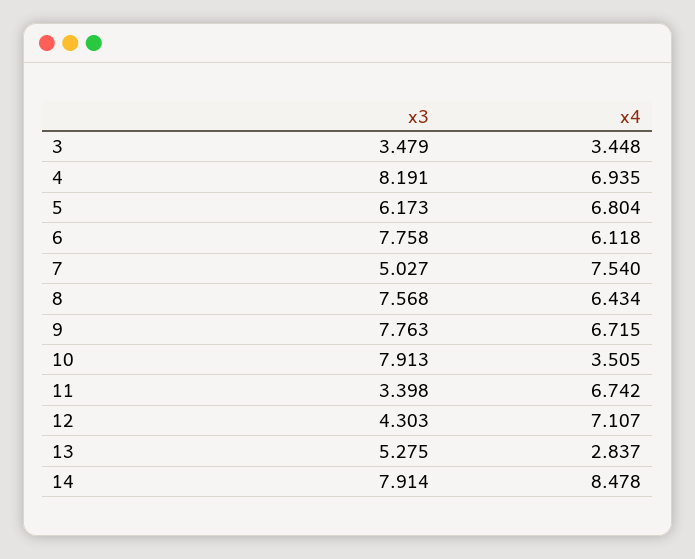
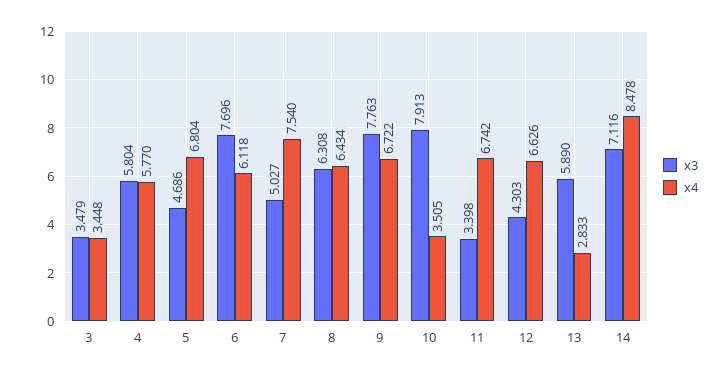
  {
    "x3": {
      "3": 3.479,
-     "4": 8.191,
+     "4": 5.804,
-     "5": 6.173,
+     "5": 4.686,
-     "6": 7.758,
+     "6": 7.696,
      "7": 5.027,
-     "8": 7.568,
+     "8": 6.308,
      "9": 7.763,
      "10": 7.913,
      "11": 3.398,
      "12": 4.303,
-     "13": 5.275,
+     "13": 5.89,
-     "14": 7.914
+     "14": 7.116
    },
    "x4": {
      "3": 3.448,
-     "4": 6.935,
+     "4": 5.77,
      "5": 6.804,
      "6": 6.118,
      "7": 7.54,
      "8": 6.434,
-     "9": 6.715,
+     "9": 6.722,
      "10": 3.505,
      "11": 6.742,
-     "12": 7.107,
+     "12": 6.626,
-     "13": 2.837,
+     "13": 2.833,
      "14": 8.478
    }
  }

